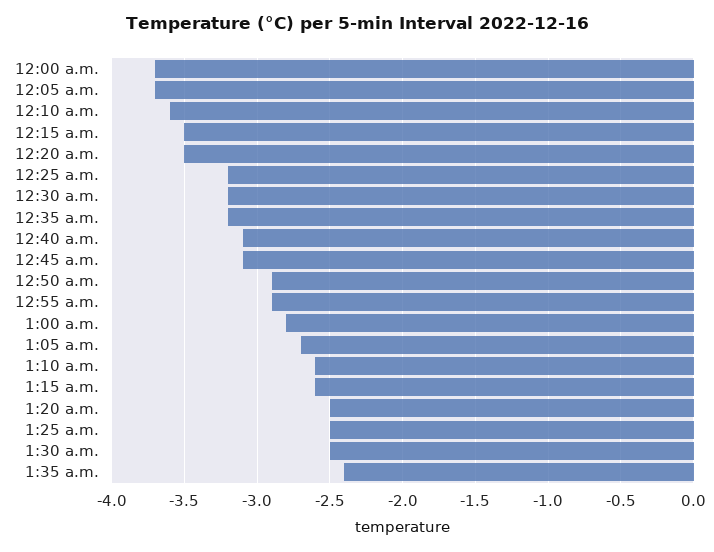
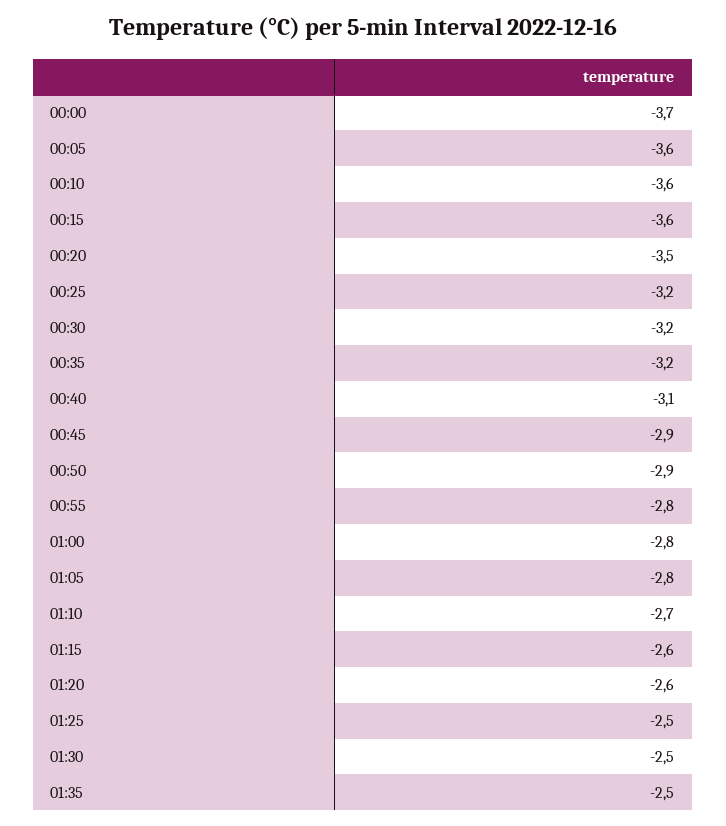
  {
    "12:00 a.m.": -3.7,
-   "12:05 a.m.": -3.7,
+   "12:05 a.m.": -3.6,
    "12:10 a.m.": -3.6,
-   "12:15 a.m.": -3.5,
+   "12:15 a.m.": -3.6,
    "12:20 a.m.": -3.5,
    "12:25 a.m.": -3.2,
    "12:30 a.m.": -3.2,
    "12:35 a.m.": -3.2,
    "12:40 a.m.": -3.1,
-   "12:45 a.m.": -3.1,
+   "12:45 a.m.": -2.9,
    "12:50 a.m.": -2.9,
-   "12:55 a.m.": -2.9,
+   "12:55 a.m.": -2.8,
    "1:00 a.m.": -2.8,
-   "1:05 a.m.": -2.7,
+   "1:05 a.m.": -2.8,
-   "1:10 a.m.": -2.6,
+   "1:10 a.m.": -2.7,
    "1:15 a.m.": -2.6,
-   "1:20 a.m.": -2.5,
+   "1:20 a.m.": -2.6,
    "1:25 a.m.": -2.5,
    "1:30 a.m.": -2.5,
-   "1:35 a.m.": -2.4
+   "1:35 a.m.": -2.5
  }

